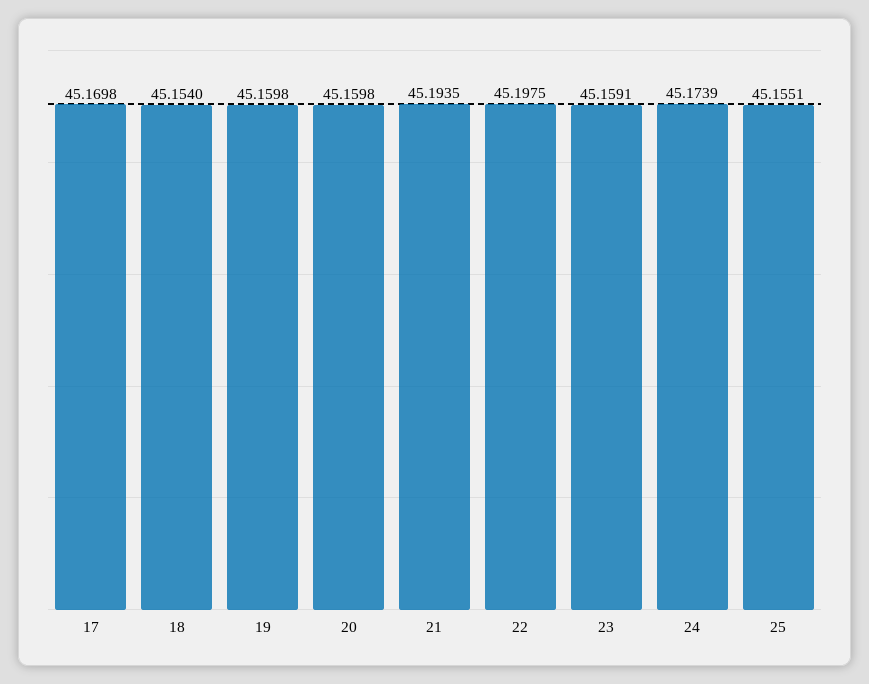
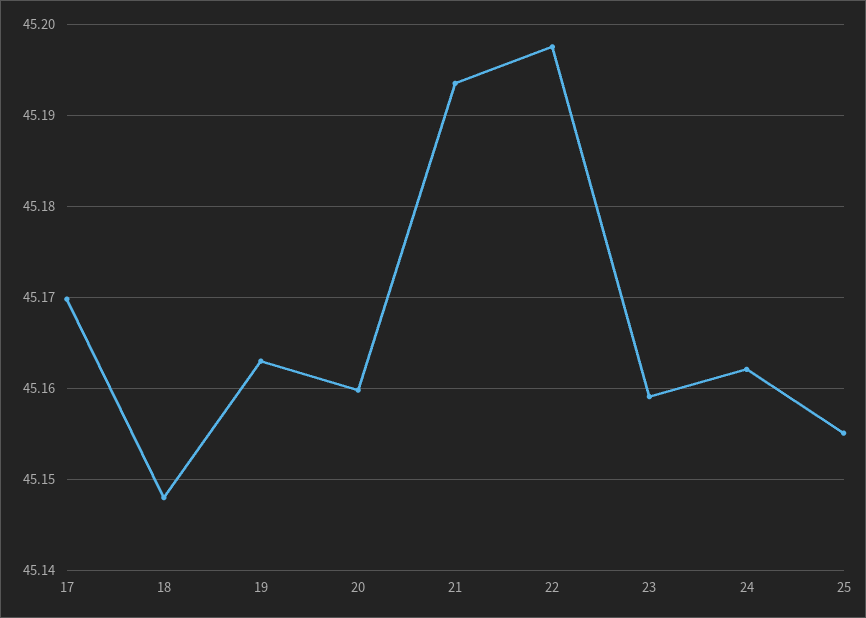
  {
    "17": 45.1698,
-   "18": 45.154,
+   "18": 45.148,
-   "19": 45.1598,
+   "19": 45.163,
    "20": 45.1598,
    "21": 45.1935,
    "22": 45.1975,
    "23": 45.1591,
-   "24": 45.1739,
+   "24": 45.162,
    "25": 45.1551
  }

